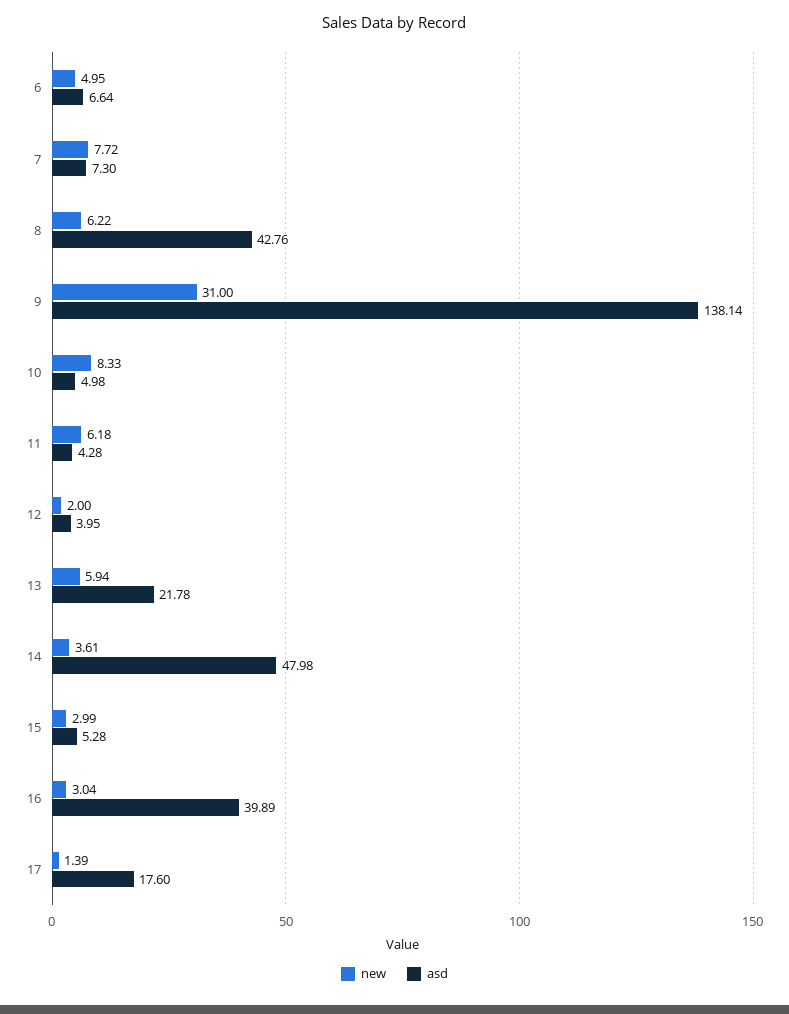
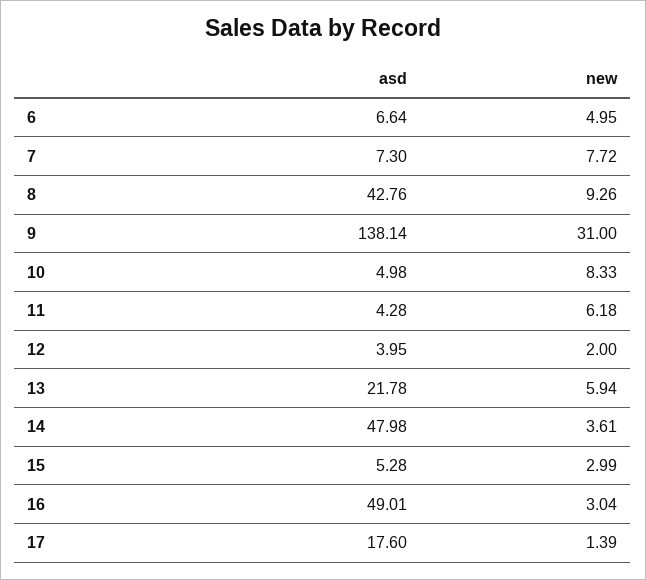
  {
    "new": {
      "6": 4.95,
      "7": 7.72,
-     "8": 6.22,
+     "8": 9.26,
      "9": 31,
      "10": 8.33,
      "11": 6.18,
      "12": 2,
      "13": 5.94,
      "14": 3.61,
      "15": 2.99,
      "16": 3.04,
      "17": 1.39
    },
    "asd": {
      "6": 6.64,
      "7": 7.3,
      "8": 42.76,
      "9": 138.14,
      "10": 4.98,
      "11": 4.28,
      "12": 3.95,
      "13": 21.78,
      "14": 47.98,
      "15": 5.28,
-     "16": 39.89,
+     "16": 49.01,
      "17": 17.6
    }
  }

